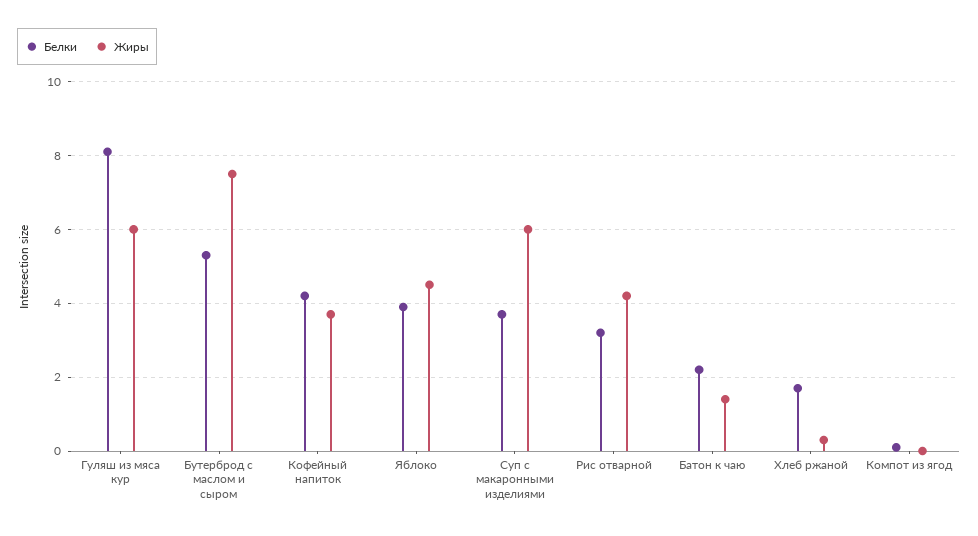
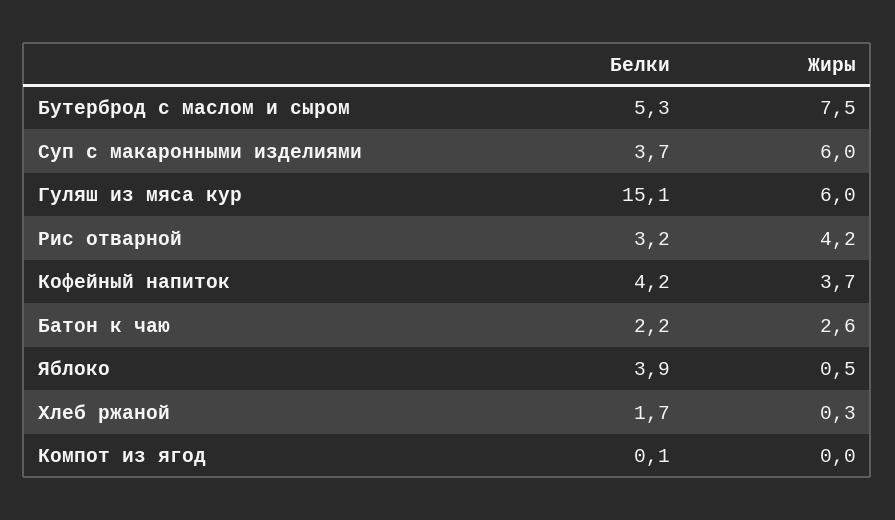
  {
    "Белки": {
-     "Гуляш из мяса кур": 8,
+     "Гуляш из мяса кур": 15.1,
      "Бутерброд с маслом и сыром": 5.3,
      "Кофейный напиток": 4.2,
      "Яблоко": 3.9,
      "Суп с макаронными изделиями": 3.7,
      "Рис отварной": 3.2,
      "Батон к чаю": 2.2,
      "Хлеб ржаной": 1.7,
      "Компот из ягод": 0.1
    },
    "Жиры": {
      "Гуляш из мяса кур": 6,
      "Бутерброд с маслом и сыром": 7.5,
      "Кофейный напиток": 3.7,
-     "Яблоко": 4.5,
+     "Яблоко": 0.5,
      "Суп с макаронными изделиями": 6,
      "Рис отварной": 4.2,
-     "Батон к чаю": 1.5,
+     "Батон к чаю": 2.6,
      "Хлеб ржаной": 0.3,
      "Компот из ягод": 0
    }
  }

